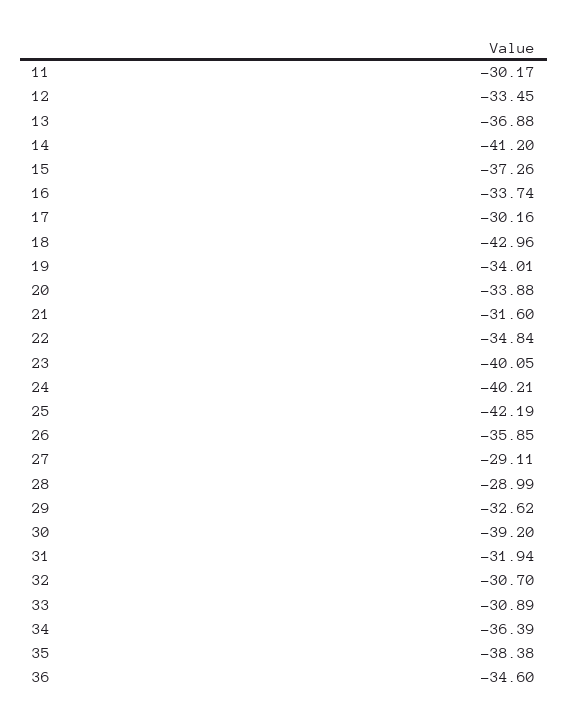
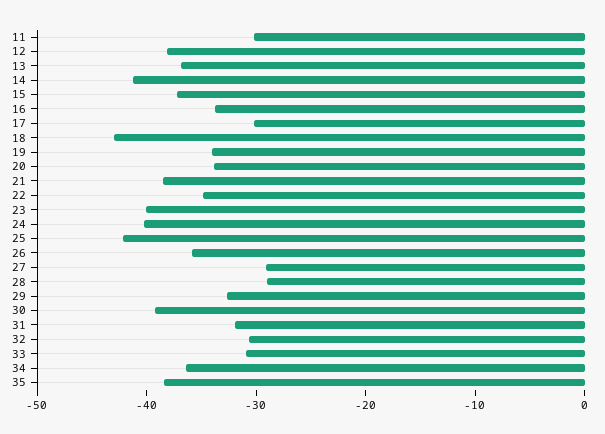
  {
    "11": -30.17,
-   "12": -33.45,
+   "12": -38,
    "13": -36.88,
    "14": -41.2,
    "15": -37.26,
    "16": -33.74,
    "17": -30.16,
    "18": -42.96,
    "19": -34.01,
    "20": -33.88,
-   "21": -31.6,
+   "21": -38,
    "22": -34.84,
    "23": -40.05,
    "24": -40.21,
    "25": -42.19,
    "26": -35.85,
    "27": -29.11,
    "28": -28.99,
    "29": -32.62,
    "30": -39.2,
    "31": -31.94,
    "32": -30.7,
    "33": -30.89,
    "34": -36.39,
-   "35": -38.38,
+   "35": -38.38
-   "36": -34.6
  }

